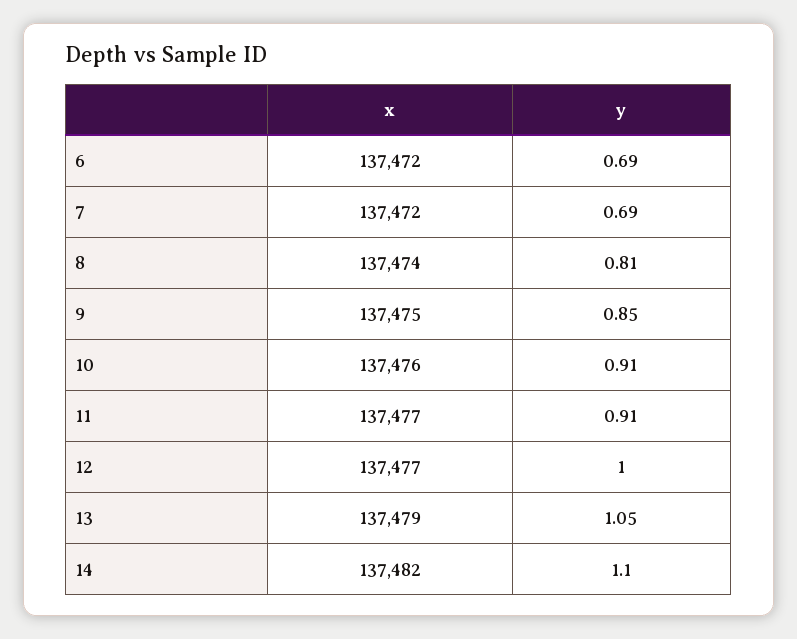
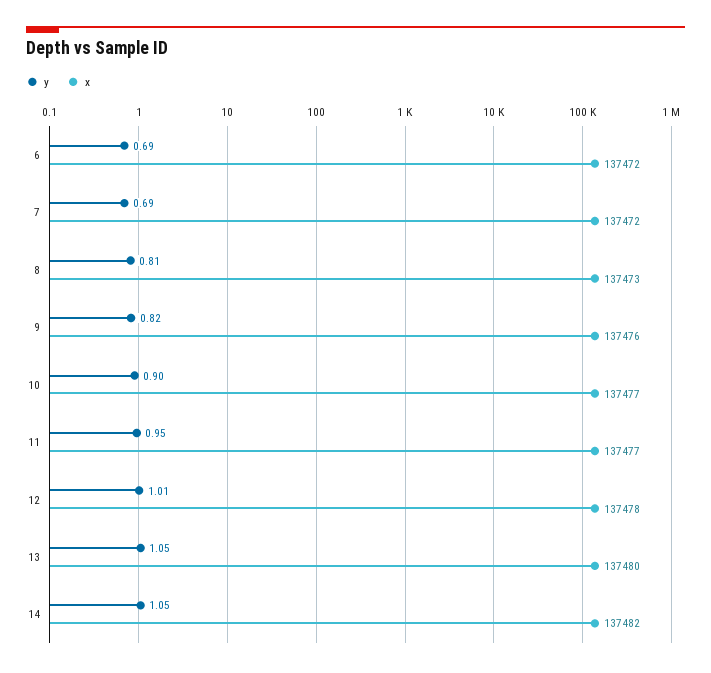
  {
    "x": {
      "6": 137472,
      "7": 137472,
-     "8": 137474,
+     "8": 137473,
-     "9": 137475,
+     "9": 137476,
-     "10": 137476,
+     "10": 137477,
      "11": 137477,
-     "12": 137477,
+     "12": 137478,
-     "13": 137479,
+     "13": 137480,
      "14": 137482
    },
    "y": {
      "6": 0.69,
      "7": 0.69,
      "8": 0.81,
-     "9": 0.85,
+     "9": 0.82,
-     "10": 0.91,
+     "10": 0.9,
-     "11": 0.91,
+     "11": 0.95,
-     "12": 1,
+     "12": 1.01,
      "13": 1.05,
-     "14": 1.1
+     "14": 1.05
    }
  }

